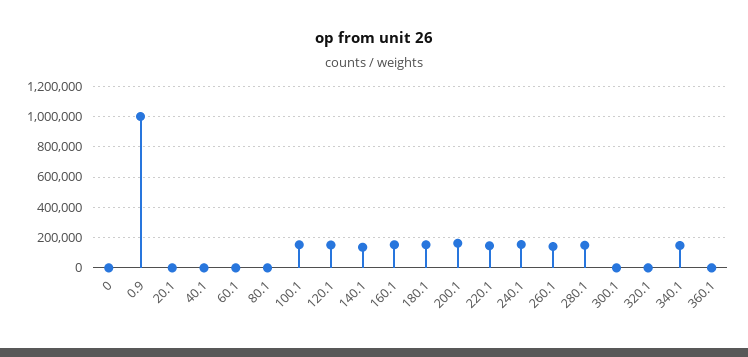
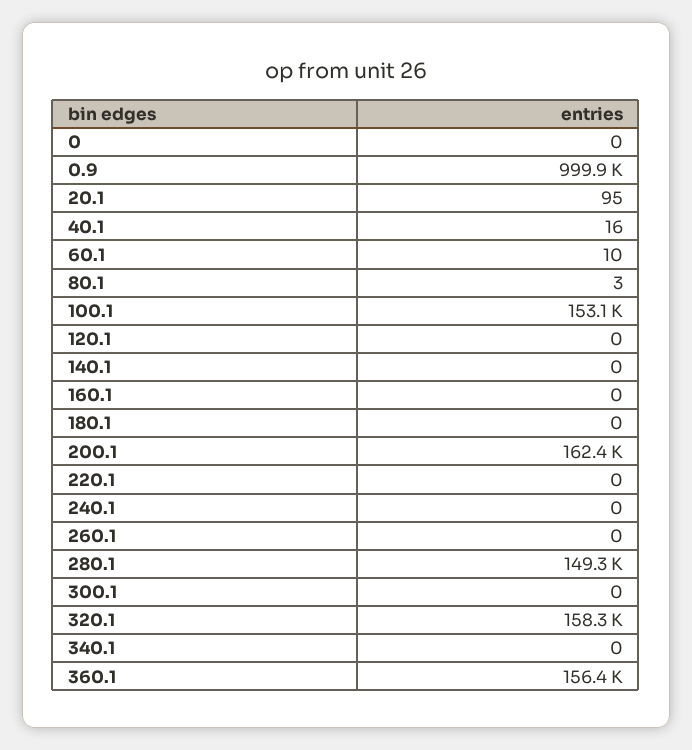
  {
    "0": 0,
    "0.9": 999900,
    "20.1": 95,
    "40.1": 16,
    "60.1": 10,
    "80.1": 3,
    "100.1": 153100,
-   "120.1": 150000,
+   "120.1": 0,
-   "140.1": 150000,
+   "140.1": 0,
-   "160.1": 150000,
+   "160.1": 0,
-   "180.1": 150000,
+   "180.1": 0,
    "200.1": 162400,
-   "220.1": 150000,
+   "220.1": 0,
-   "240.1": 150000,
+   "240.1": 0,
-   "260.1": 150000,
+   "260.1": 0,
    "280.1": 149300,
    "300.1": 0,
-   "320.1": 0,
+   "320.1": 158300,
-   "340.1": 150000,
+   "340.1": 0,
-   "360.1": 0
+   "360.1": 156400
  }

